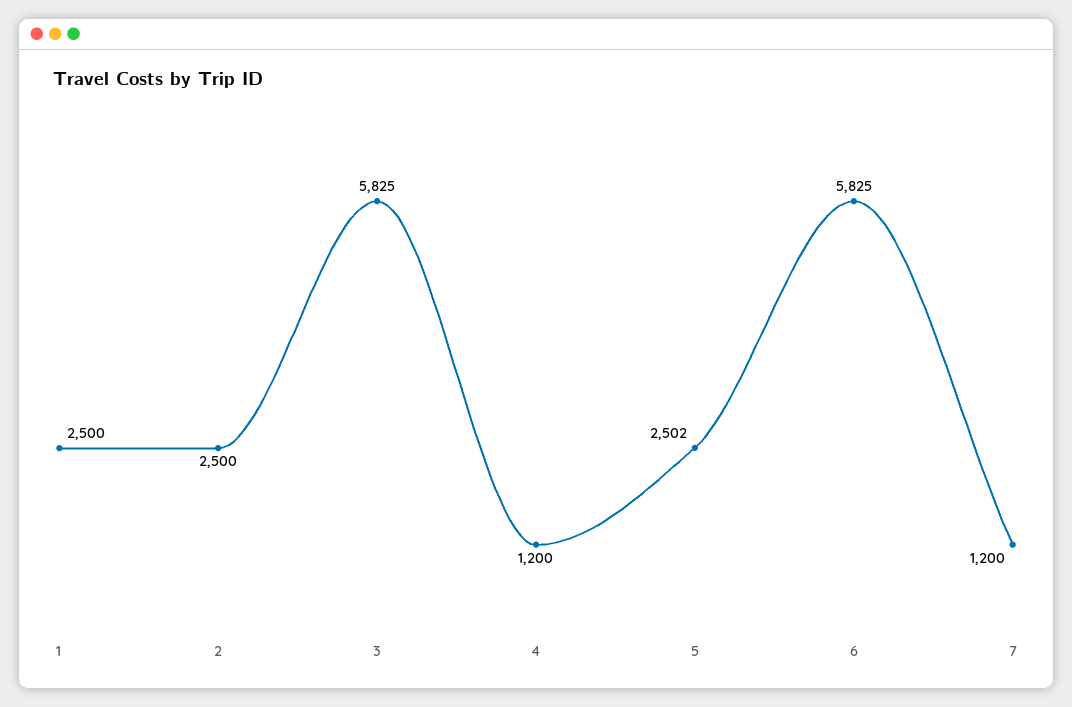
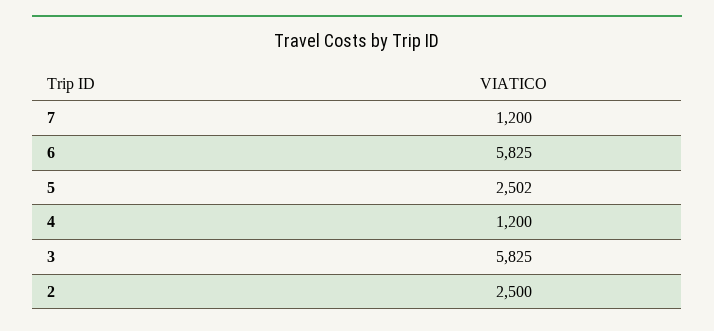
  {
-   "1": 2500,
    "2": 2500,
    "3": 5825,
    "4": 1200,
    "5": 2502,
    "6": 5825,
    "7": 1200
  }

